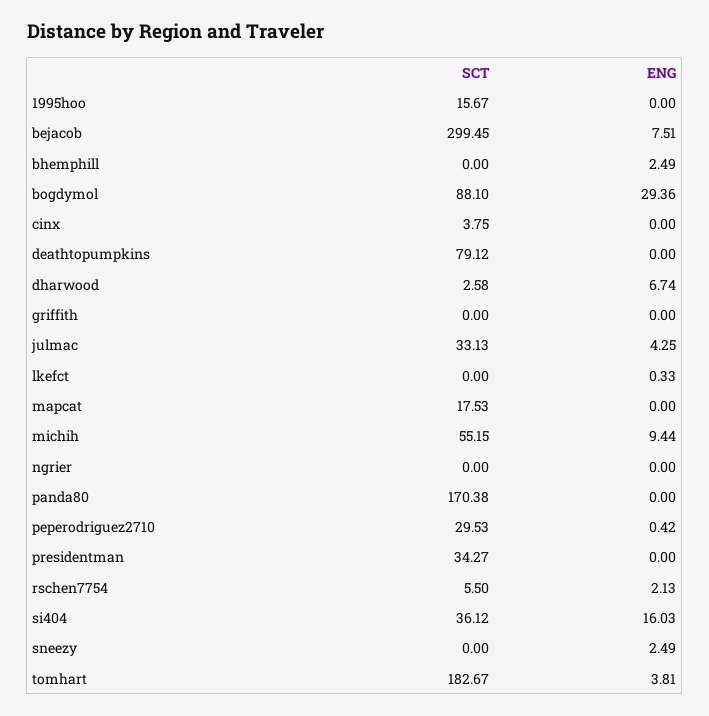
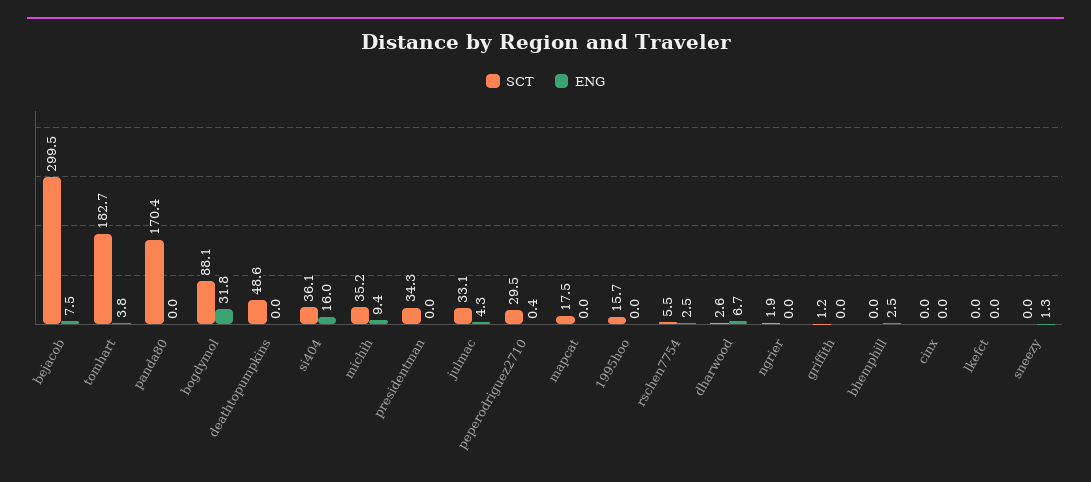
  {
    "SCT": {
      "1995hoo": 15.67,
      "bejacob": 299.45,
      "bhemphill": 0,
      "bogdymol": 88.1,
-     "cinx": 3.75,
+     "cinx": 0,
-     "deathtopumpkins": 79.12,
+     "deathtopumpkins": 48.6,
      "dharwood": 2.58,
-     "griffith": 0,
+     "griffith": 1.2,
      "julmac": 33.13,
      "lkefct": 0,
      "mapcat": 17.53,
-     "michih": 55.15,
+     "michih": 35.2,
-     "ngrier": 0,
+     "ngrier": 1.9,
      "panda80": 170.38,
      "peperodriguez2710": 29.53,
      "presidentman": 34.27,
      "rschen7754": 5.5,
      "si404": 36.12,
      "sneezy": 0,
      "tomhart": 182.67
    },
    "ENG": {
      "1995hoo": 0,
      "bejacob": 7.51,
      "bhemphill": 2.49,
-     "bogdymol": 29.36,
+     "bogdymol": 31.8,
      "cinx": 0,
      "deathtopumpkins": 0,
      "dharwood": 6.74,
      "griffith": 0,
      "julmac": 4.25,
-     "lkefct": 0.33,
+     "lkefct": 0,
      "mapcat": 0,
      "michih": 9.44,
      "ngrier": 0,
      "panda80": 0,
      "peperodriguez2710": 0.42,
      "presidentman": 0,
-     "rschen7754": 2.13,
+     "rschen7754": 2.5,
      "si404": 16.03,
-     "sneezy": 2.49,
+     "sneezy": 1.3,
      "tomhart": 3.81
    }
  }

